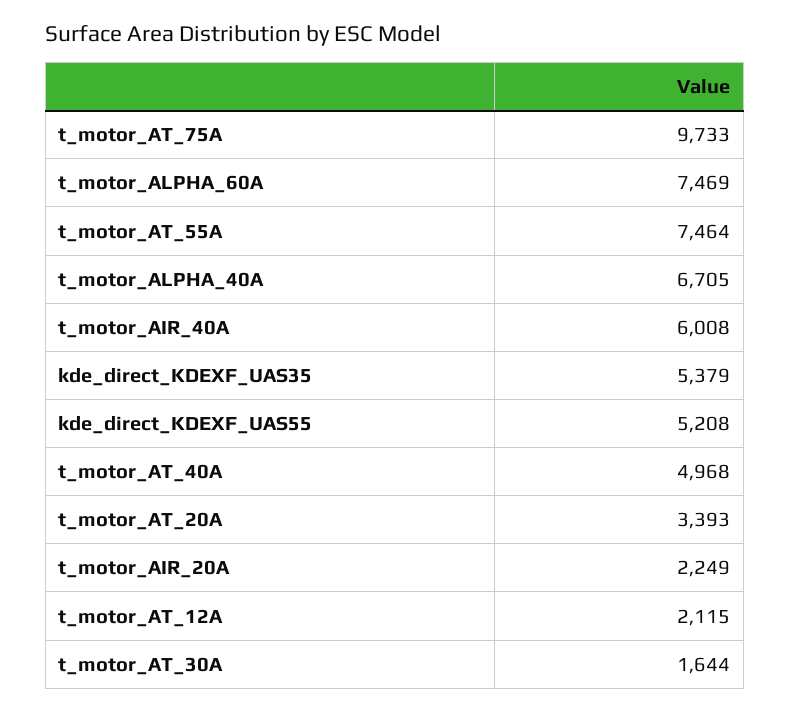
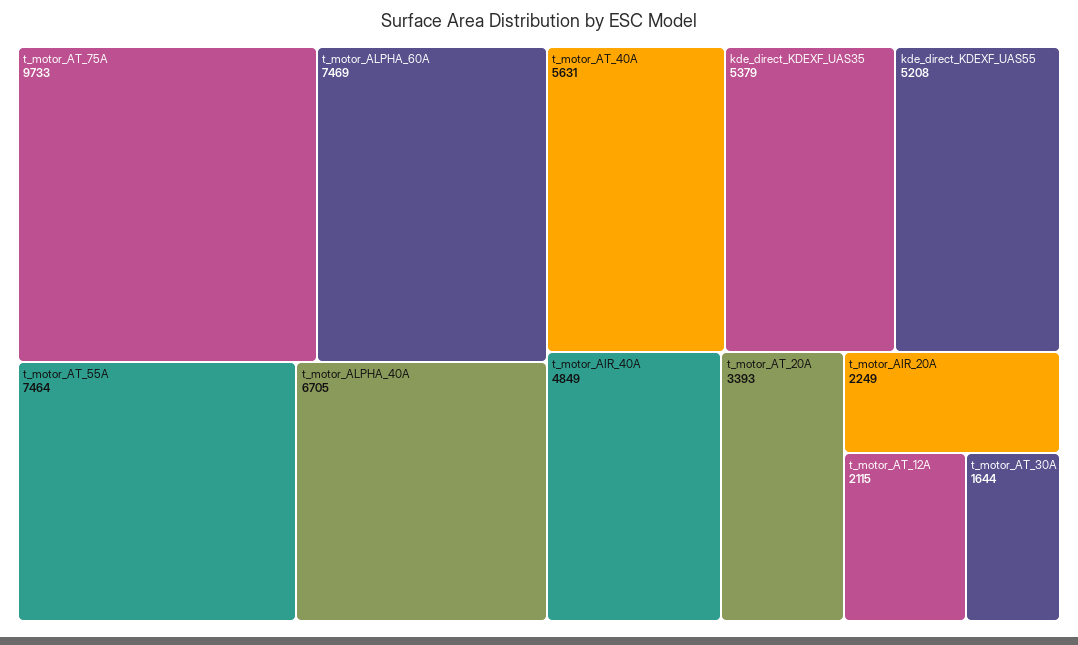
  {
    "t_motor_AT_75A": 9733,
    "t_motor_ALPHA_60A": 7469,
    "t_motor_AT_55A": 7464,
    "t_motor_ALPHA_40A": 6705,
-   "t_motor_AIR_40A": 6008,
+   "t_motor_AIR_40A": 4849,
    "kde_direct_KDEXF_UAS35": 5379,
    "kde_direct_KDEXF_UAS55": 5208,
-   "t_motor_AT_40A": 4968,
+   "t_motor_AT_40A": 5631,
    "t_motor_AT_20A": 3393,
    "t_motor_AIR_20A": 2249,
    "t_motor_AT_12A": 2115,
    "t_motor_AT_30A": 1644
  }

